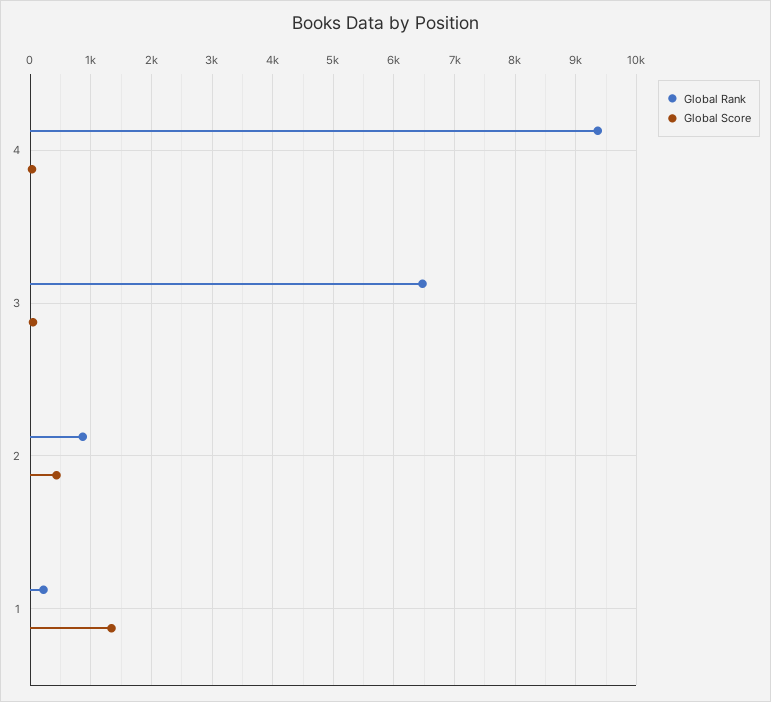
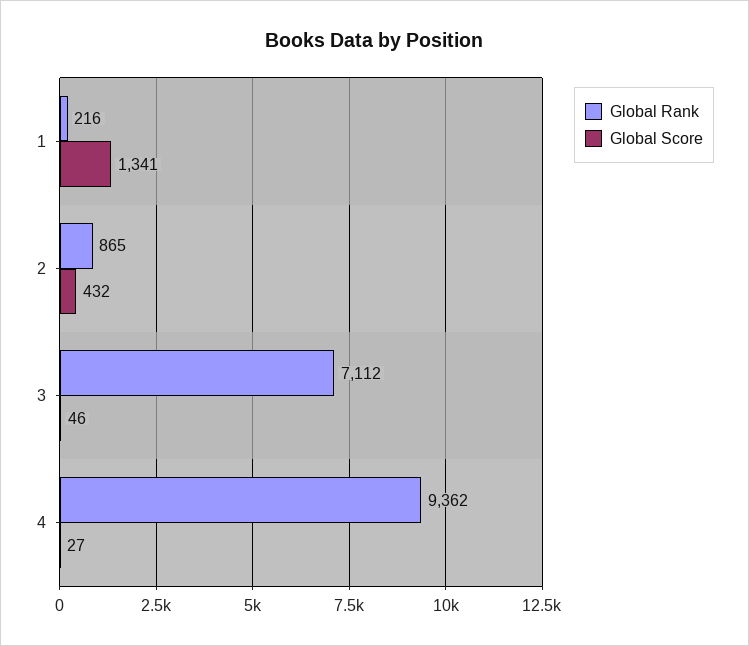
  {
    "Global Rank": {
      "4": 9362,
-     "3": 6500,
+     "3": 7112,
      "2": 865,
      "1": 216
    },
    "Global Score": {
      "4": 27,
      "3": 46,
      "2": 432,
      "1": 1341
    }
  }

